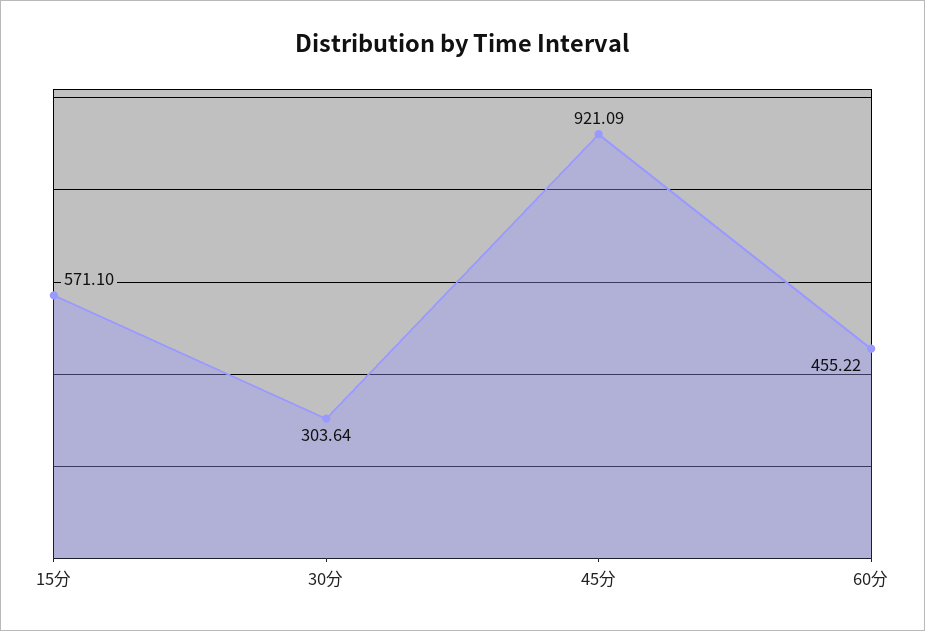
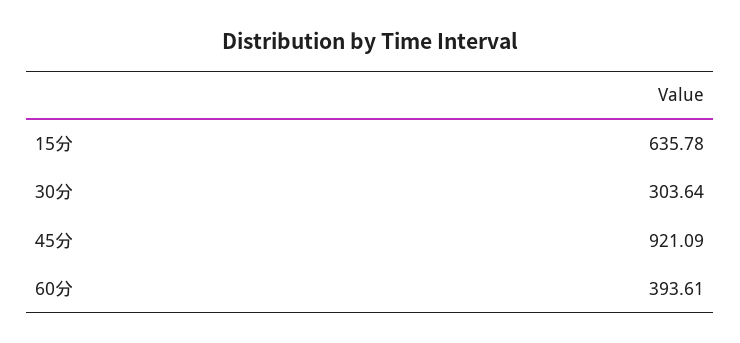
  {
-   "15分": 571.1,
+   "15分": 635.78,
    "30分": 303.64,
    "45分": 921.09,
-   "60分": 455.22
+   "60分": 393.61
  }

